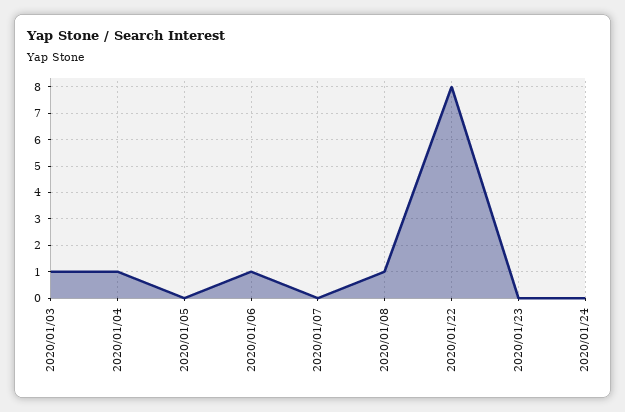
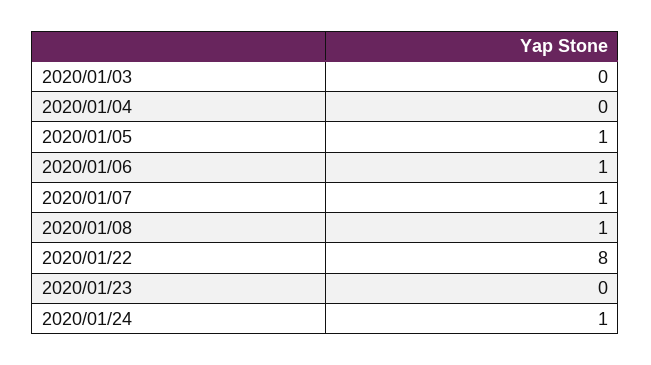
  {
-   "2020/01/03": 1,
+   "2020/01/03": 0,
-   "2020/01/04": 1,
+   "2020/01/04": 0,
-   "2020/01/05": 0,
+   "2020/01/05": 1,
    "2020/01/06": 1,
-   "2020/01/07": 0,
+   "2020/01/07": 1,
    "2020/01/08": 1,
    "2020/01/22": 8,
    "2020/01/23": 0,
-   "2020/01/24": 0
+   "2020/01/24": 1
  }

